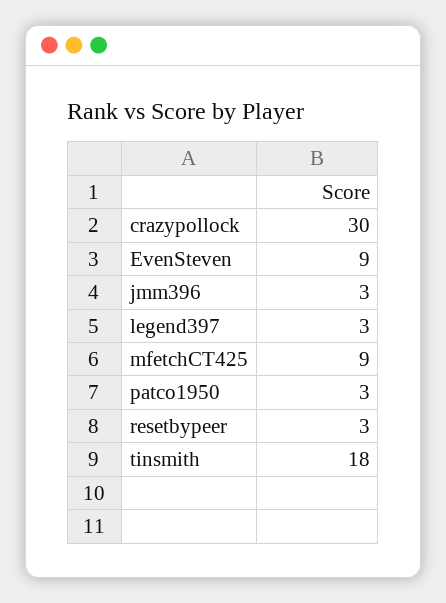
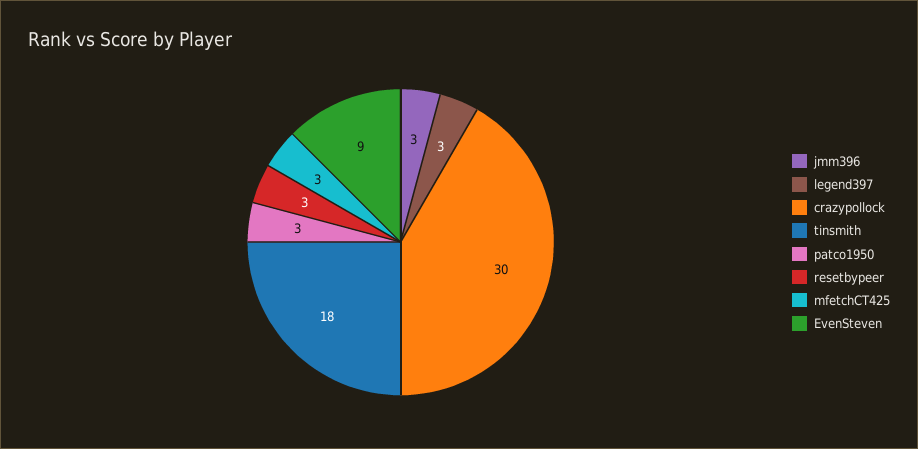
  {
    "crazypollock": 30,
    "EvenSteven": 9,
    "jmm396": 3,
    "legend397": 3,
-   "mfetchCT425": 9,
+   "mfetchCT425": 3,
    "patco1950": 3,
    "resetbypeer": 3,
    "tinsmith": 18
  }

